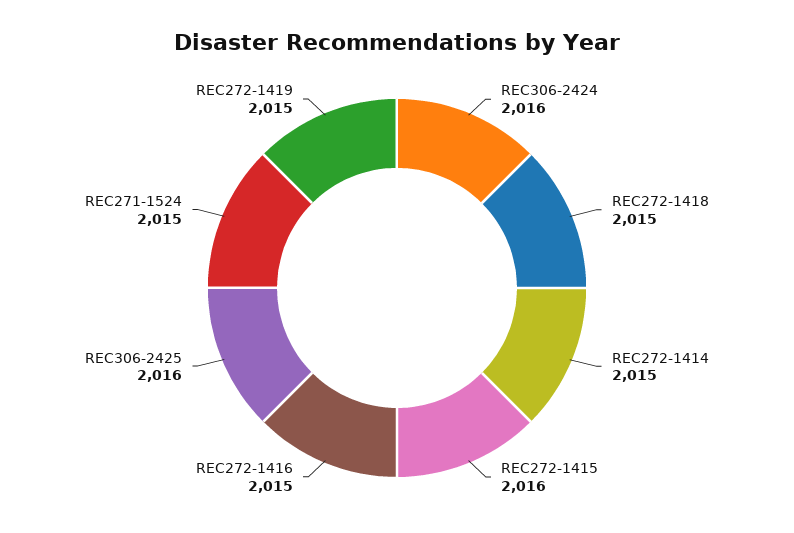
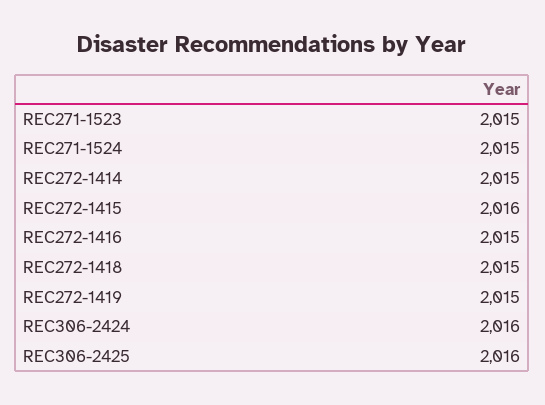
  {
    "REC306-2424": 2016,
    "REC272-1418": 2015,
    "REC272-1414": 2015,
    "REC272-1415": 2016,
    "REC272-1416": 2015,
    "REC306-2425": 2016,
    "REC271-1524": 2015,
-   "REC272-1419": 2015
+   "REC272-1419": 2015,
+   "REC271-1523": 2015
  }

